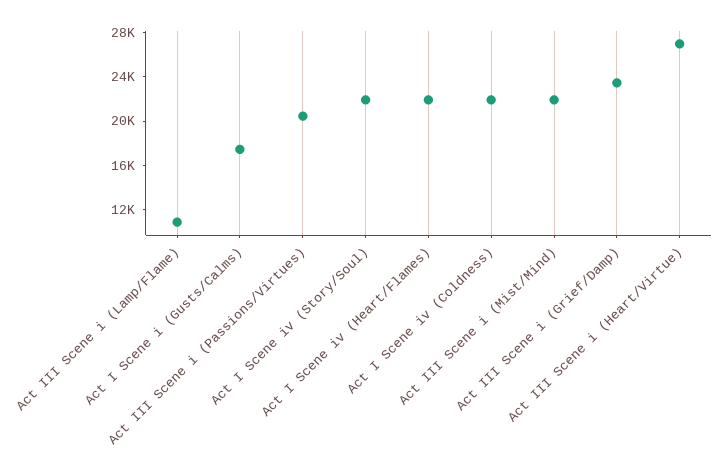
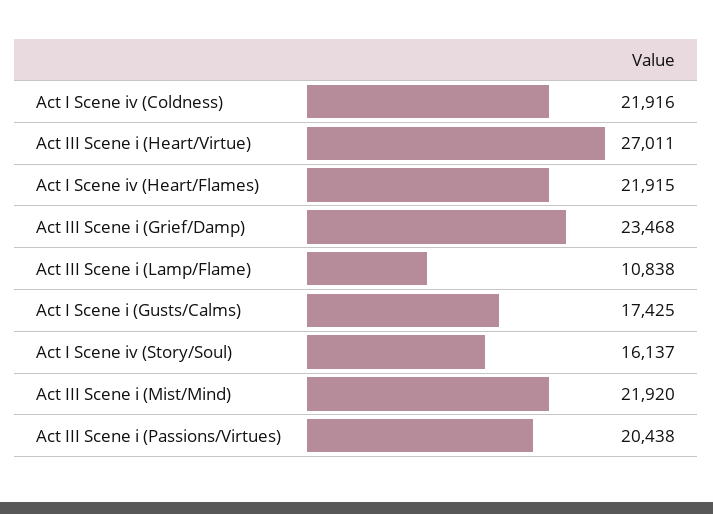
  {
    "Act III Scene i (Lamp/Flame)": 10838,
    "Act I Scene i (Gusts/Calms)": 17425,
    "Act III Scene i (Passions/Virtues)": 20438,
-   "Act I Scene iv (Story/Soul)": 22000,
+   "Act I Scene iv (Story/Soul)": 16137,
    "Act I Scene iv (Heart/Flames)": 21915,
    "Act I Scene iv (Coldness)": 21916,
    "Act III Scene i (Mist/Mind)": 21920,
    "Act III Scene i (Grief/Damp)": 23468,
    "Act III Scene i (Heart/Virtue)": 27011
  }

